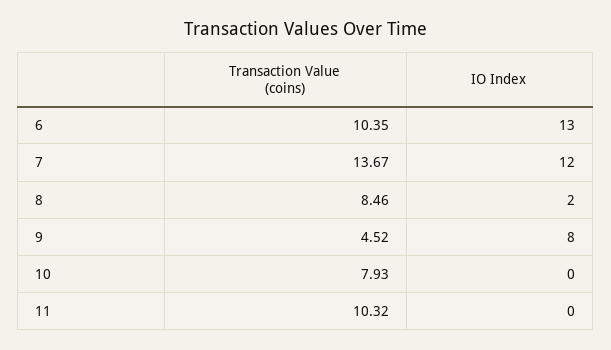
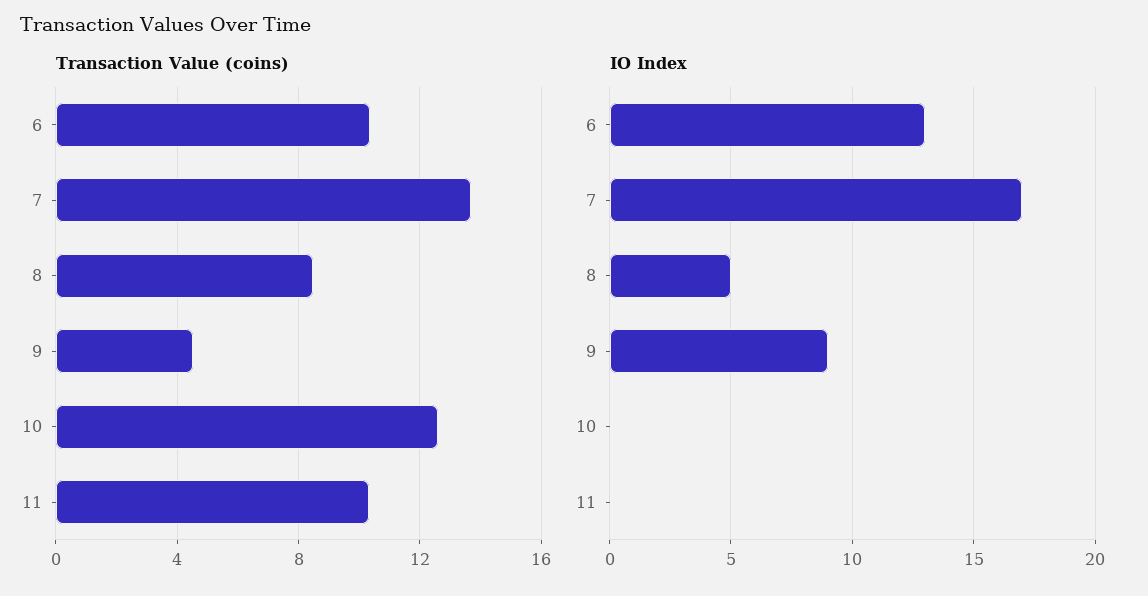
  {
    "Transaction Value (coins)": {
      "6": 10.35,
      "7": 13.67,
      "8": 8.46,
      "9": 4.52,
-     "10": 7.93,
+     "10": 12.5,
      "11": 10.32
    },
    "IO Index": {
      "6": 13,
-     "7": 12,
+     "7": 17,
-     "8": 2,
+     "8": 5,
-     "9": 8,
+     "9": 9,
      "10": 0,
      "11": 0
    }
  }

